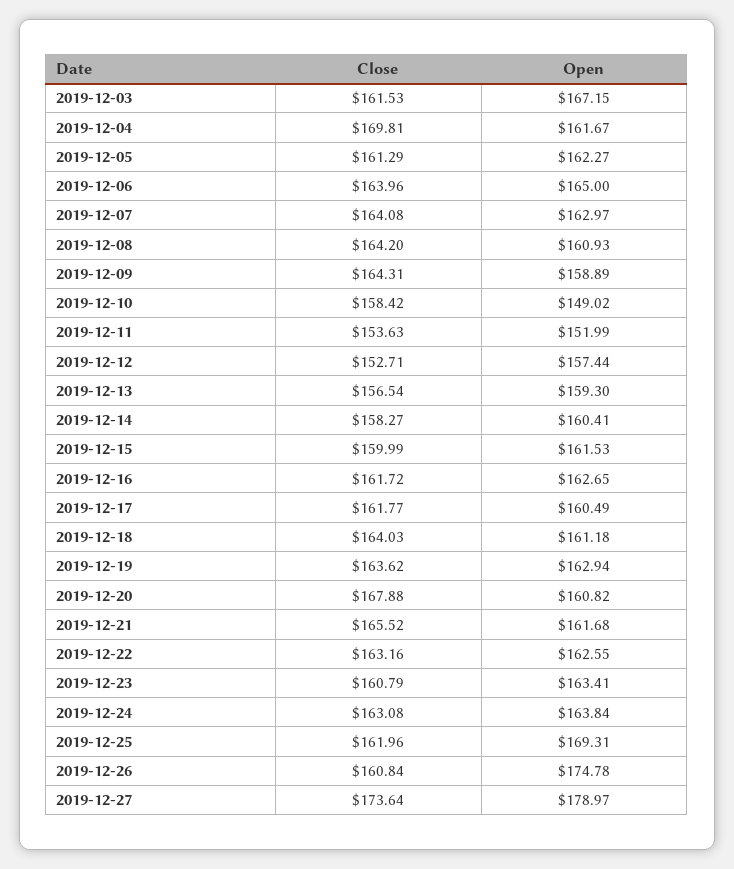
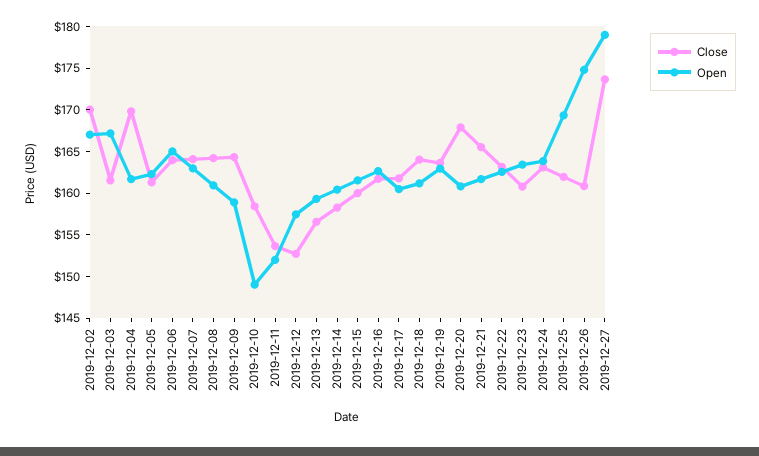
  {
    "Close": {
      "2019-12-03": 161.53,
      "2019-12-04": 169.81,
      "2019-12-05": 161.29,
      "2019-12-06": 163.96,
      "2019-12-07": 164.08,
      "2019-12-08": 164.2,
      "2019-12-09": 164.31,
      "2019-12-10": 158.42,
      "2019-12-11": 153.63,
      "2019-12-12": 152.71,
      "2019-12-13": 156.54,
      "2019-12-14": 158.27,
      "2019-12-15": 159.99,
      "2019-12-16": 161.72,
      "2019-12-17": 161.77,
      "2019-12-18": 164.03,
      "2019-12-19": 163.62,
      "2019-12-20": 167.88,
      "2019-12-21": 165.52,
      "2019-12-22": 163.16,
      "2019-12-23": 160.79,
      "2019-12-24": 163.08,
      "2019-12-25": 161.96,
      "2019-12-26": 160.84,
-     "2019-12-27": 173.64
+     "2019-12-27": 173.64,
+     "2019-12-02": 170
    },
    "Open": {
      "2019-12-03": 167.15,
      "2019-12-04": 161.67,
      "2019-12-05": 162.27,
      "2019-12-06": 165,
      "2019-12-07": 162.97,
      "2019-12-08": 160.93,
      "2019-12-09": 158.89,
      "2019-12-10": 149.02,
      "2019-12-11": 151.99,
      "2019-12-12": 157.44,
      "2019-12-13": 159.3,
      "2019-12-14": 160.41,
      "2019-12-15": 161.53,
      "2019-12-16": 162.65,
      "2019-12-17": 160.49,
      "2019-12-18": 161.18,
      "2019-12-19": 162.94,
      "2019-12-20": 160.82,
      "2019-12-21": 161.68,
      "2019-12-22": 162.55,
      "2019-12-23": 163.41,
      "2019-12-24": 163.84,
      "2019-12-25": 169.31,
      "2019-12-26": 174.78,
-     "2019-12-27": 178.97
+     "2019-12-27": 178.97,
+     "2019-12-02": 167
    }
  }

